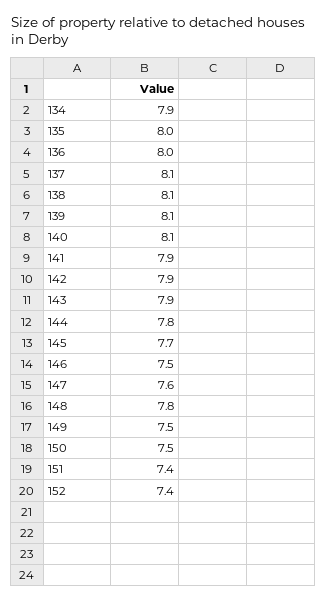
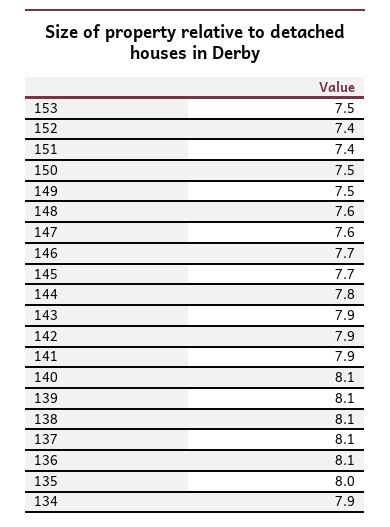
  {
    "134": 7.9,
    "135": 8,
-   "136": 8,
+   "136": 8.1,
    "137": 8.1,
    "138": 8.1,
    "139": 8.1,
    "140": 8.1,
    "141": 7.9,
    "142": 7.9,
    "143": 7.9,
    "144": 7.8,
    "145": 7.7,
-   "146": 7.5,
+   "146": 7.7,
    "147": 7.6,
-   "148": 7.8,
+   "148": 7.6,
    "149": 7.5,
    "150": 7.5,
    "151": 7.4,
-   "152": 7.4
+   "152": 7.4,
+   "153": 7.5
  }

